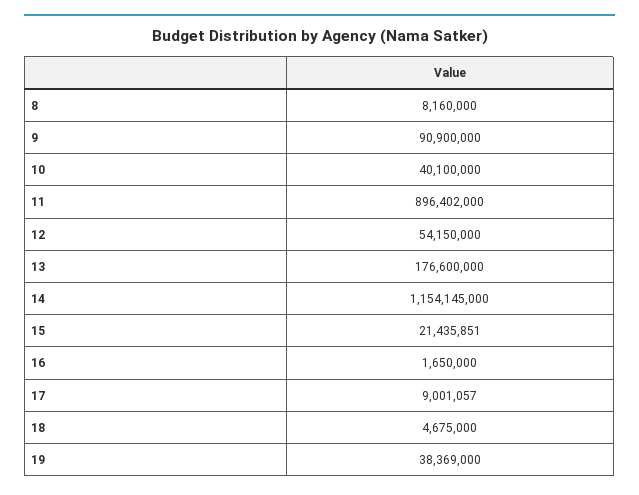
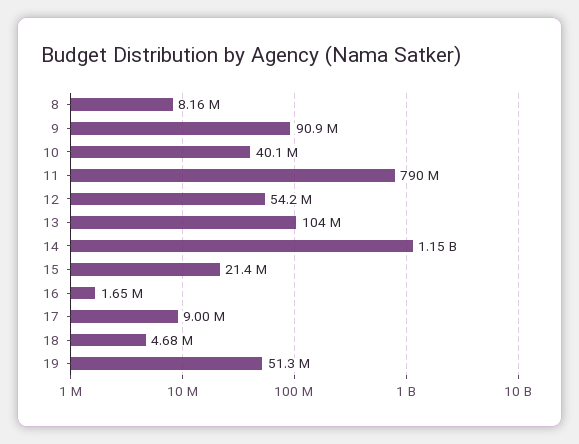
  {
    "8": 8160000,
    "9": 90900000,
    "10": 40100000,
-   "11": 896402000,
+   "11": 790000000,
    "12": 54150000,
-   "13": 176600000,
+   "13": 104000000,
    "14": 1154145000,
    "15": 21435851,
    "16": 1650000,
    "17": 9001057,
    "18": 4675000,
-   "19": 38369000
+   "19": 51300000
  }

